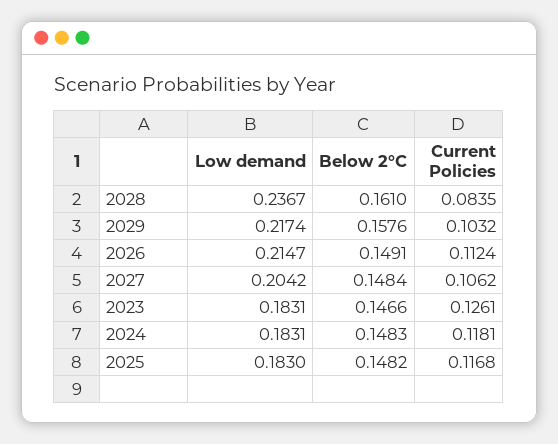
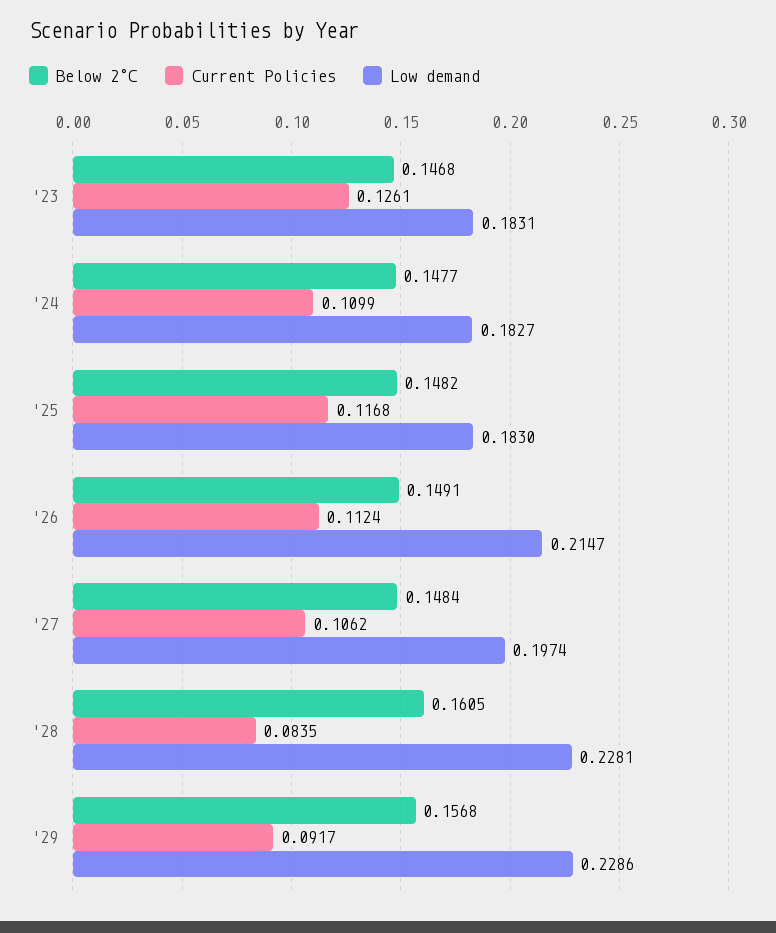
  {
    "Low demand": {
-     "2028": 0.2367,
+     "2028": 0.2281,
-     "2029": 0.2174,
+     "2029": 0.2286,
      "2026": 0.2147,
-     "2027": 0.2042,
+     "2027": 0.1974,
      "2023": 0.1831,
-     "2024": 0.1831,
+     "2024": 0.1827,
      "2025": 0.183
    },
    "Below 2°C": {
-     "2028": 0.161,
+     "2028": 0.1605,
-     "2029": 0.1576,
+     "2029": 0.1568,
      "2026": 0.1491,
      "2027": 0.1484,
-     "2023": 0.1466,
+     "2023": 0.1468,
-     "2024": 0.1483,
+     "2024": 0.1477,
      "2025": 0.1482
    },
    "Current Policies": {
      "2028": 0.0835,
-     "2029": 0.1032,
+     "2029": 0.0917,
      "2026": 0.1124,
      "2027": 0.1062,
      "2023": 0.1261,
-     "2024": 0.1181,
+     "2024": 0.1099,
      "2025": 0.1168
    }
  }

